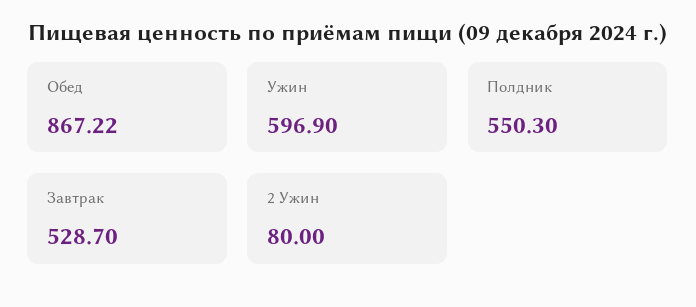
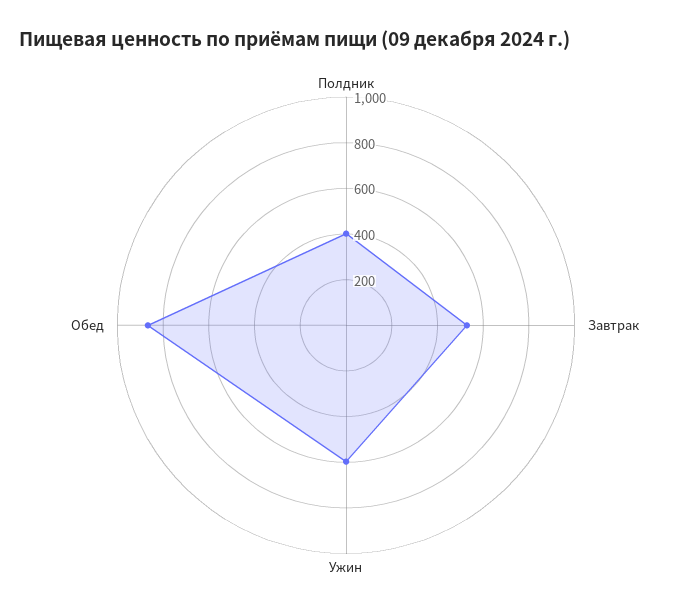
  {
    "Обед": 867.22,
    "Ужин": 596.9,
-   "Полдник": 550.3,
+   "Полдник": 400,
-   "Завтрак": 528.7,
+   "Завтрак": 528.7
-   "2 Ужин": 80
  }

